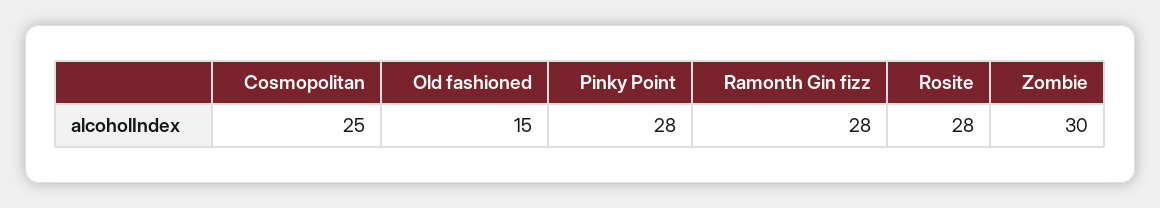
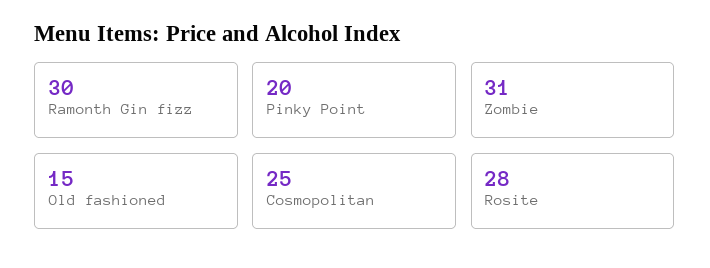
  {
    "Cosmopolitan": 25,
    "Old fashioned": 15,
-   "Pinky Point": 28,
+   "Pinky Point": 20,
-   "Ramonth Gin fizz": 28,
+   "Ramonth Gin fizz": 30,
    "Rosite": 28,
-   "Zombie": 30
+   "Zombie": 31
  }

